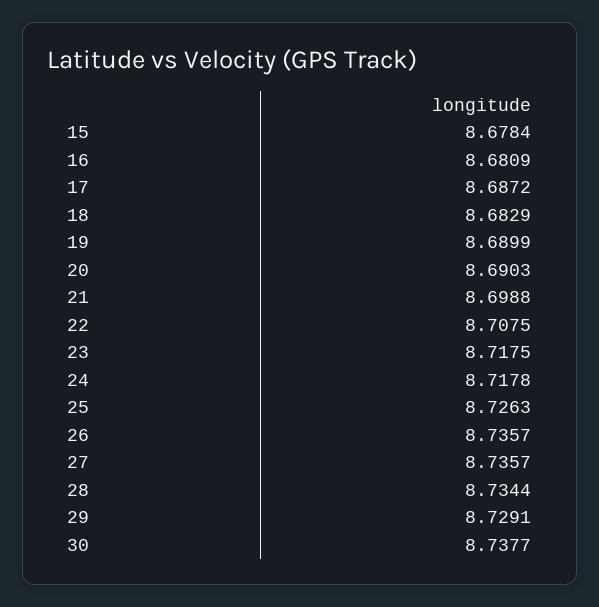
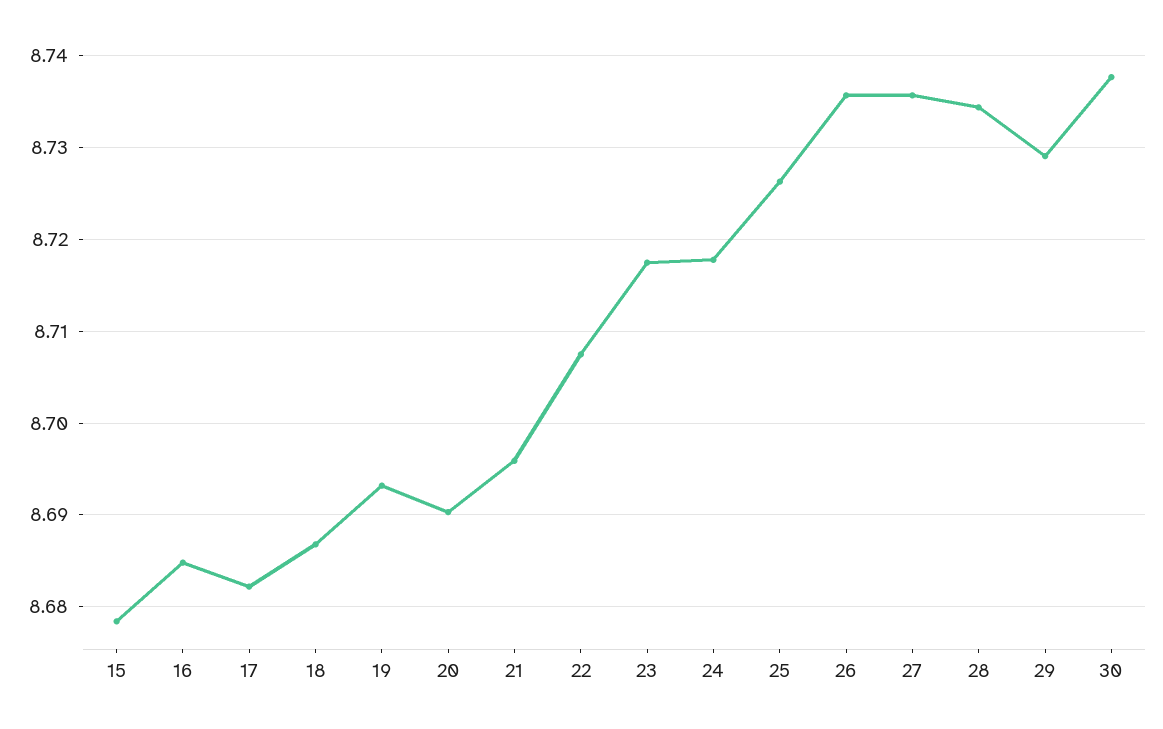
  {
    "15": 8.6784,
-   "16": 8.6809,
+   "16": 8.685,
-   "17": 8.6872,
+   "17": 8.682,
-   "18": 8.6829,
+   "18": 8.687,
-   "19": 8.6899,
+   "19": 8.693,
    "20": 8.6903,
-   "21": 8.6988,
+   "21": 8.696,
    "22": 8.7075,
    "23": 8.7175,
    "24": 8.7178,
    "25": 8.7263,
    "26": 8.7357,
    "27": 8.7357,
    "28": 8.7344,
    "29": 8.7291,
    "30": 8.7377
  }

